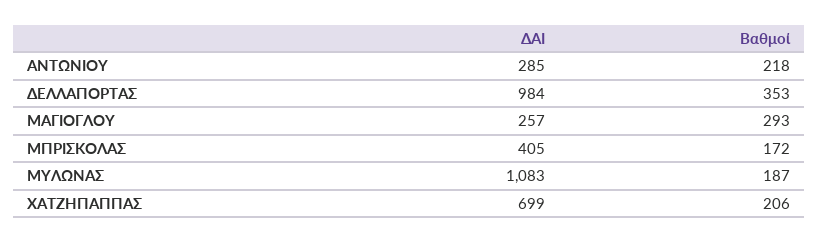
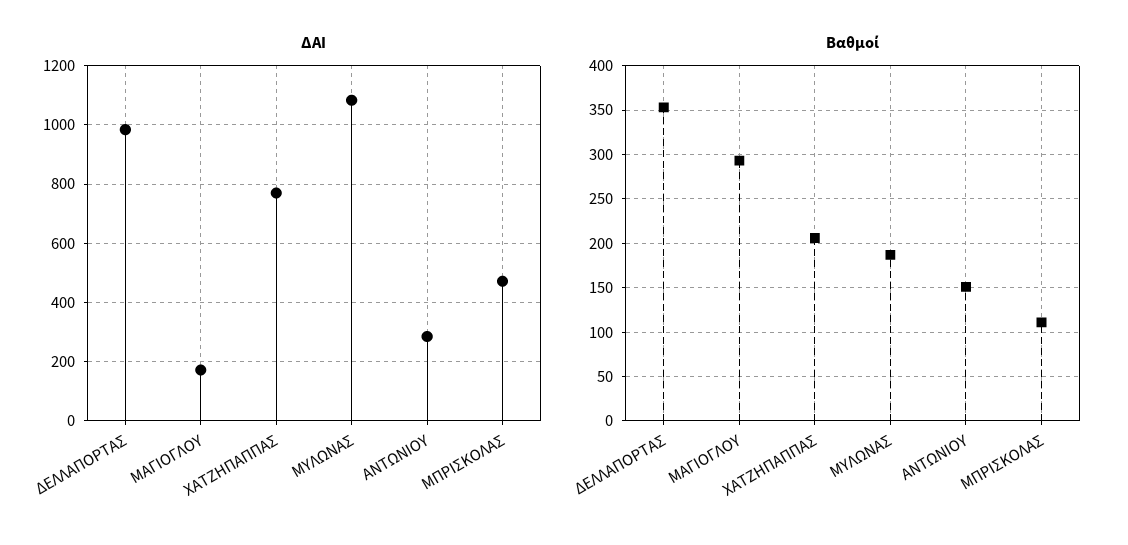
  {
    "ΔΑΙ": {
      "ΑΝΤΩΝΙΟΥ": 285,
      "ΔΕΛΛΑΠΟΡΤΑΣ": 984,
-     "ΜΑΓΙΟΓΛΟΥ": 257,
+     "ΜΑΓΙΟΓΛΟΥ": 175,
-     "ΜΠΡΙΣΚΟΛΑΣ": 405,
+     "ΜΠΡΙΣΚΟΛΑΣ": 475,
      "ΜΥΛΩΝΑΣ": 1083,
-     "ΧΑΤΖΗΠΑΠΠΑΣ": 699
+     "ΧΑΤΖΗΠΑΠΠΑΣ": 775
    },
    "Βαθμοί": {
-     "ΑΝΤΩΝΙΟΥ": 218,
+     "ΑΝΤΩΝΙΟΥ": 150,
      "ΔΕΛΛΑΠΟΡΤΑΣ": 353,
      "ΜΑΓΙΟΓΛΟΥ": 293,
-     "ΜΠΡΙΣΚΟΛΑΣ": 172,
+     "ΜΠΡΙΣΚΟΛΑΣ": 110,
      "ΜΥΛΩΝΑΣ": 187,
      "ΧΑΤΖΗΠΑΠΠΑΣ": 206
    }
  }

